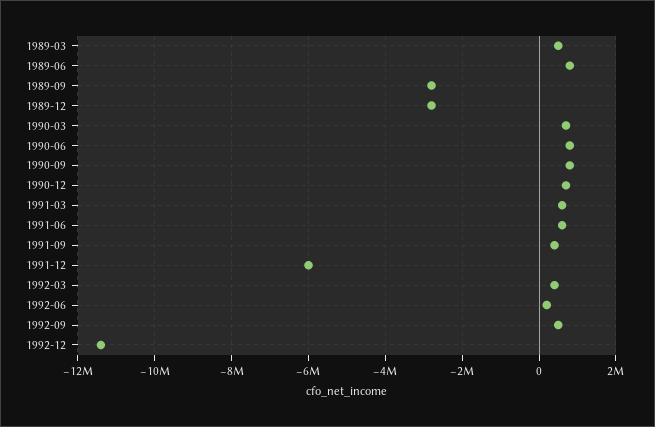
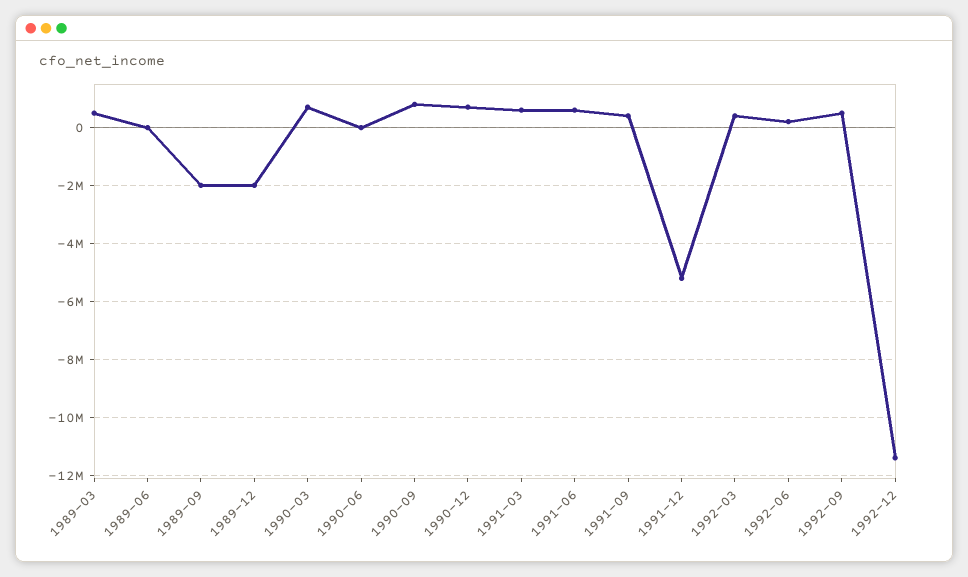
  {
    "1989-03": 600000,
-   "1989-06": 800000,
+   "1989-06": 0,
-   "1989-09": -2800000,
+   "1989-09": -2000000,
-   "1989-12": -2800000,
+   "1989-12": -2000000,
    "1990-03": 800000,
-   "1990-06": 800000,
+   "1990-06": 0,
    "1990-09": 800000,
    "1990-12": 800000,
    "1991-03": 600000,
    "1991-06": 600000,
    "1991-09": 400000,
-   "1991-12": -6000000,
+   "1991-12": -5250000,
    "1992-03": 400000,
    "1992-06": 200000,
    "1992-09": 600000,
    "1992-12": -11400000
  }

